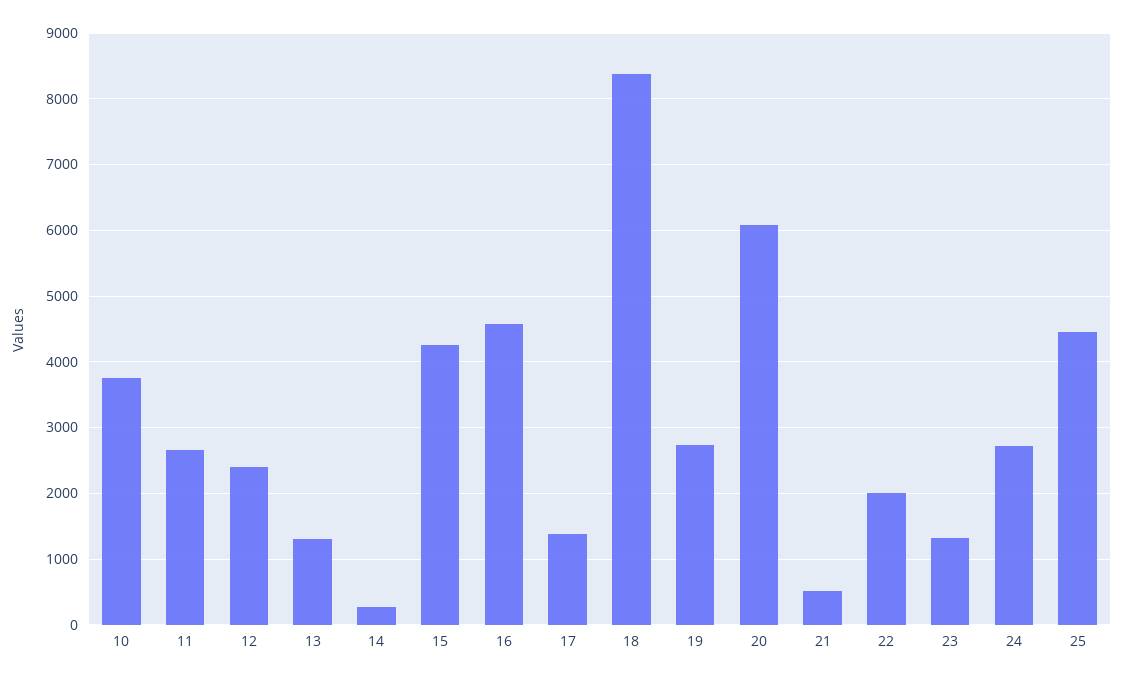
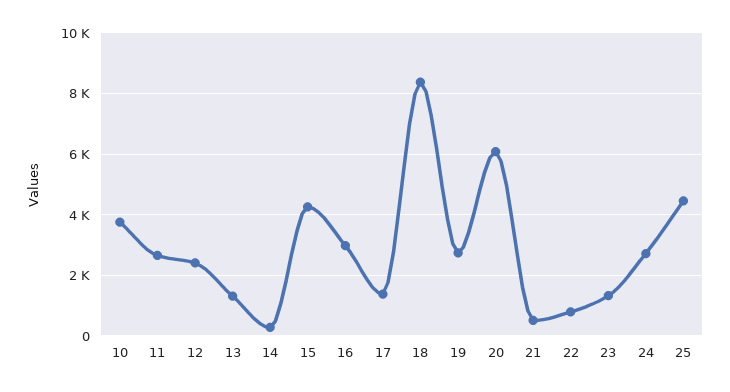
  {
    "10": 3800,
    "11": 2700,
    "12": 2400,
    "13": 1300,
    "14": 300,
    "15": 4300,
-   "16": 4600,
+   "16": 3000,
    "17": 1400,
    "18": 8400,
    "19": 2700,
    "20": 6100,
    "21": 500,
-   "22": 2000,
+   "22": 800,
    "23": 1300,
    "24": 2700,
    "25": 4500
  }

